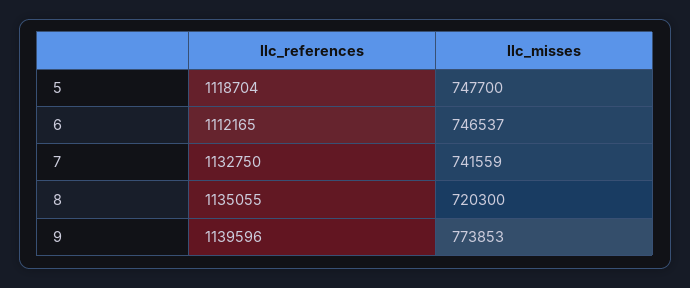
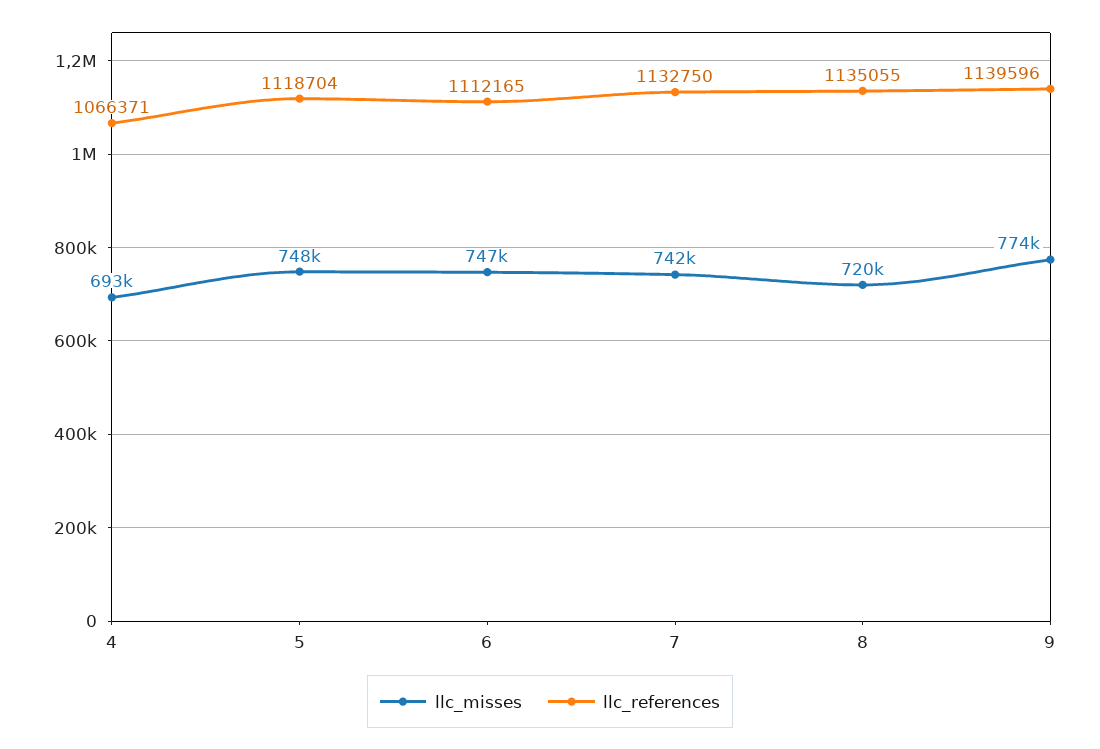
  {
    "llc_references": {
      "5": 1118704,
      "6": 1112165,
      "7": 1132750,
      "8": 1135055,
-     "9": 1139596
+     "9": 1139596,
+     "4": 1066371
    },
    "llc_misses": {
      "5": 747700,
      "6": 746537,
      "7": 741559,
      "8": 720300,
-     "9": 773853
+     "9": 773853,
+     "4": 693000
    }
  }

